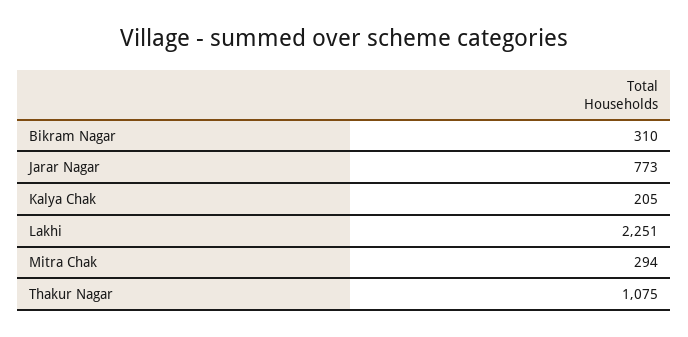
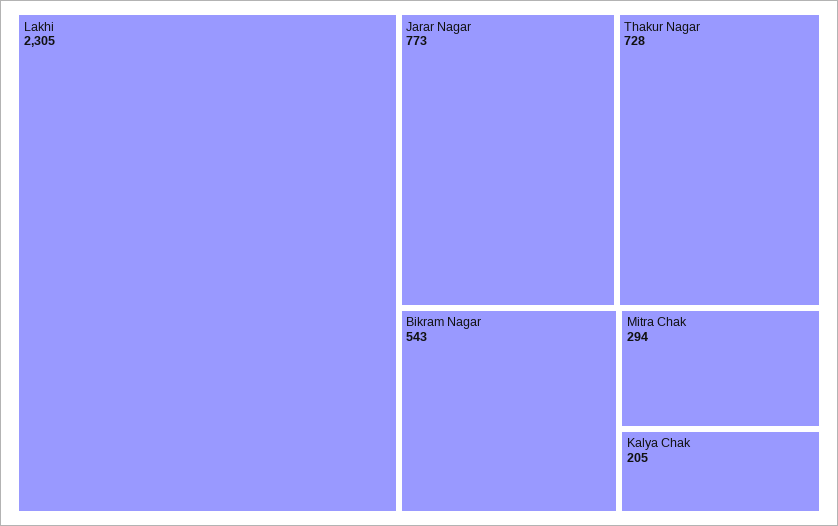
  {
-   "Bikram Nagar": 310,
+   "Bikram Nagar": 543,
    "Jarar Nagar": 773,
    "Kalya Chak": 205,
-   "Lakhi": 2251,
+   "Lakhi": 2305,
    "Mitra Chak": 294,
-   "Thakur Nagar": 1075
+   "Thakur Nagar": 728
  }

